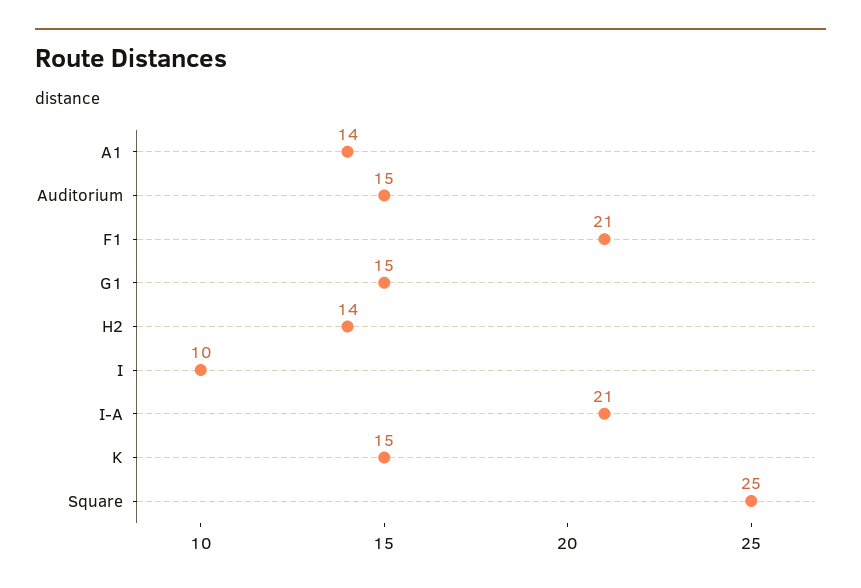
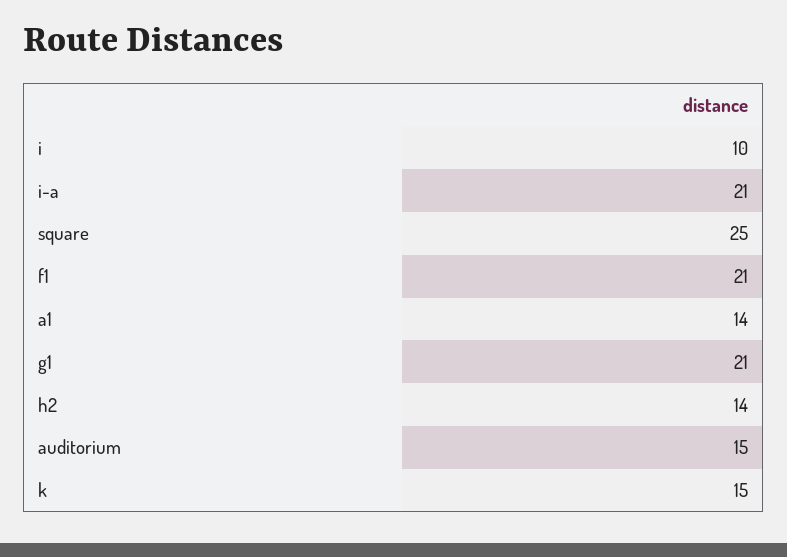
  {
    "A1": 14,
    "Auditorium": 15,
    "F1": 21,
-   "G1": 15,
+   "G1": 21,
    "H2": 14,
    "I": 10,
    "I-A": 21,
    "K": 15,
    "Square": 25
  }

